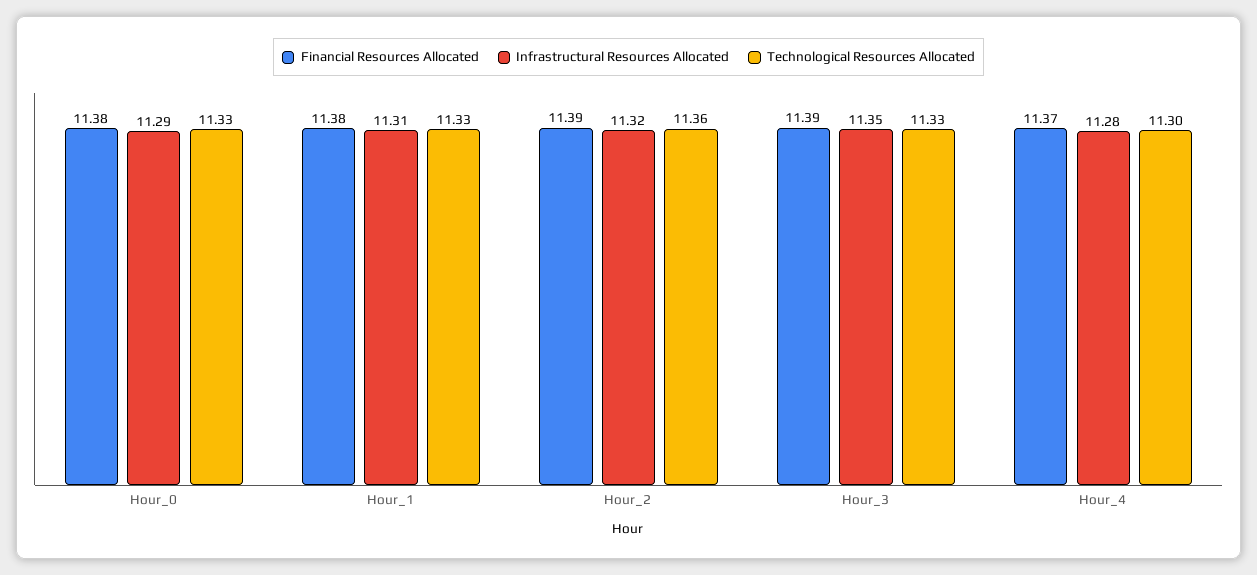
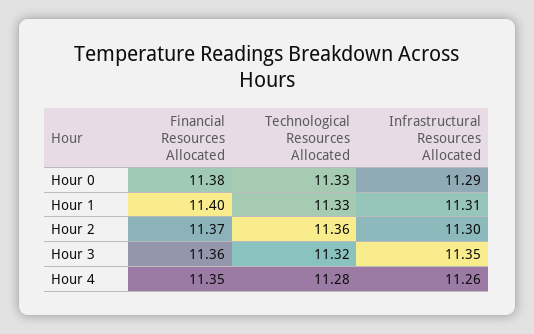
  {
    "Financial Resources Allocated": {
      "Hour_0": 11.38,
-     "Hour_1": 11.38,
+     "Hour_1": 11.4,
-     "Hour_2": 11.39,
+     "Hour_2": 11.37,
-     "Hour_3": 11.39,
+     "Hour_3": 11.36,
-     "Hour_4": 11.37
+     "Hour_4": 11.35
    },
    "Infrastructural Resources Allocated": {
      "Hour_0": 11.29,
      "Hour_1": 11.31,
-     "Hour_2": 11.32,
+     "Hour_2": 11.3,
      "Hour_3": 11.35,
-     "Hour_4": 11.28
+     "Hour_4": 11.26
    },
    "Technological Resources Allocated": {
      "Hour_0": 11.33,
      "Hour_1": 11.33,
      "Hour_2": 11.36,
-     "Hour_3": 11.33,
+     "Hour_3": 11.32,
-     "Hour_4": 11.3
+     "Hour_4": 11.28
    }
  }

